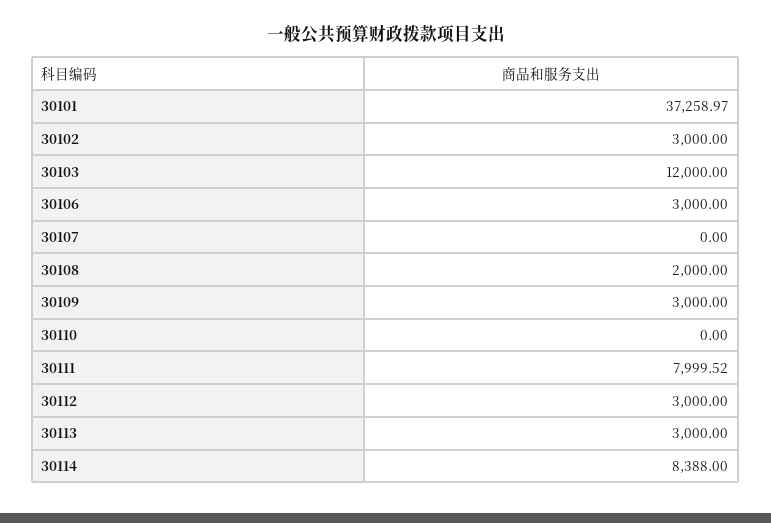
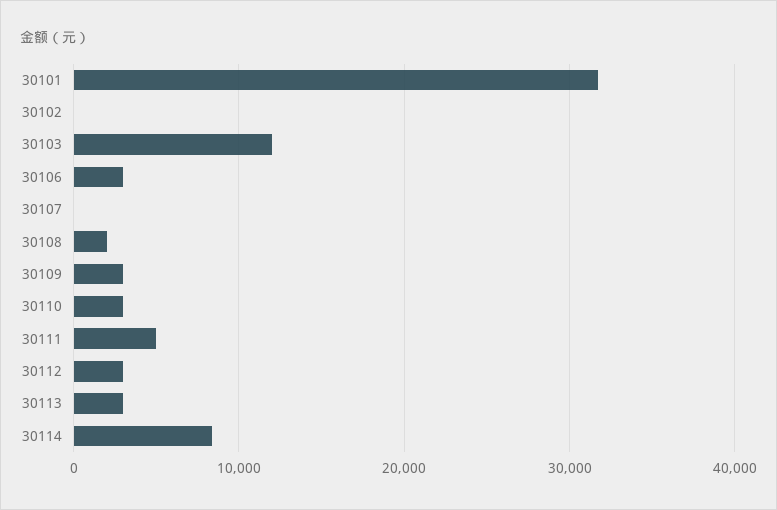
  {
-   "30101": 37258.97,
+   "30101": 32000,
-   "30102": 3000,
+   "30102": 0,
    "30103": 12000,
    "30106": 3000,
    "30107": 0,
    "30108": 2000,
    "30109": 3000,
-   "30110": 0,
+   "30110": 3000,
-   "30111": 7999.52,
+   "30111": 5000,
    "30112": 3000,
    "30113": 3000,
    "30114": 8388
  }

